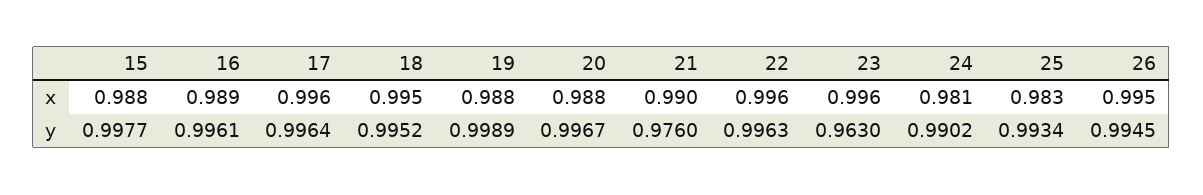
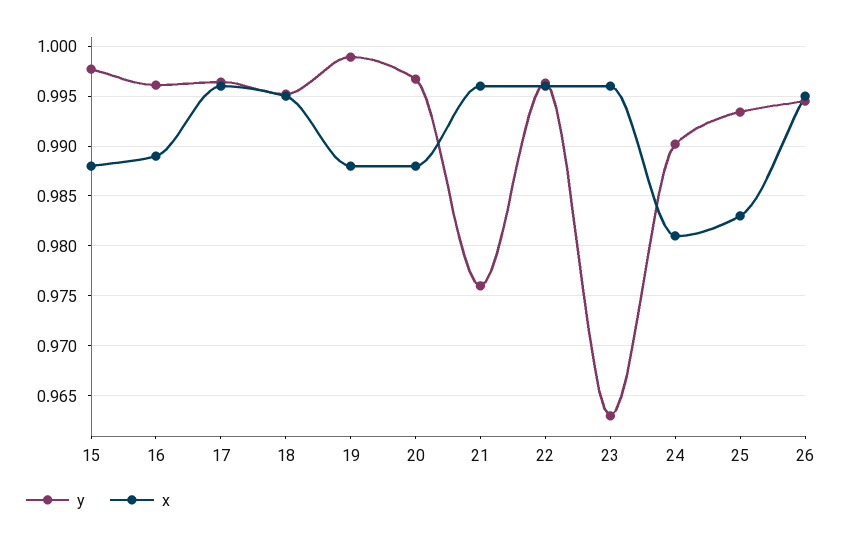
  {
    "x": {
      "15": 0.988,
      "16": 0.989,
      "17": 0.996,
      "18": 0.995,
      "19": 0.988,
      "20": 0.988,
-     "21": 0.99,
+     "21": 0.996,
      "22": 0.996,
      "23": 0.996,
      "24": 0.981,
      "25": 0.983,
      "26": 0.995
    },
    "y": {
      "15": 0.9977,
      "16": 0.9961,
      "17": 0.9964,
      "18": 0.9952,
      "19": 0.9989,
      "20": 0.9967,
      "21": 0.976,
      "22": 0.9963,
      "23": 0.963,
      "24": 0.9902,
      "25": 0.9934,
      "26": 0.9945
    }
  }

